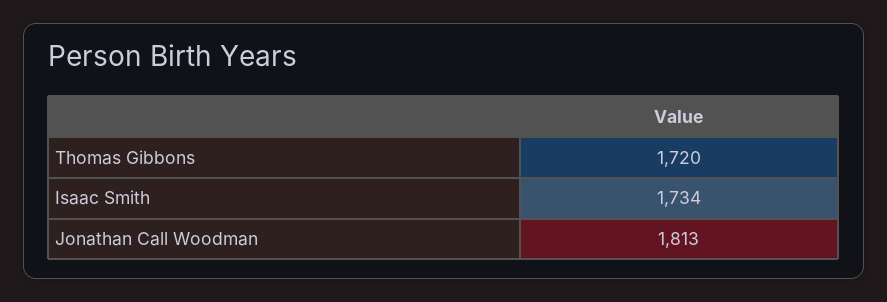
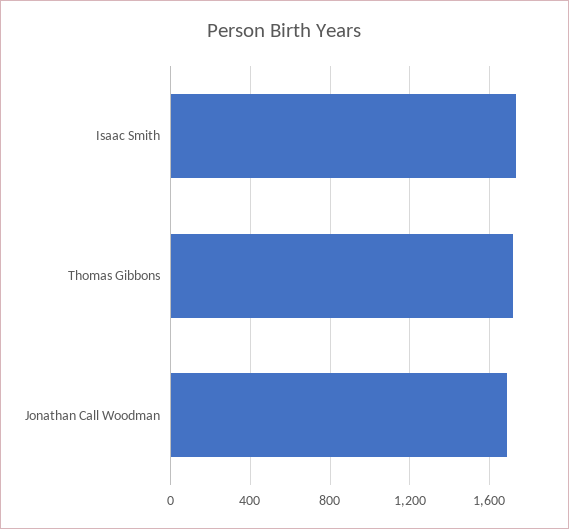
  {
    "Thomas Gibbons": 1720,
    "Isaac Smith": 1734,
-   "Jonathan Call Woodman": 1813
+   "Jonathan Call Woodman": 1700
  }

